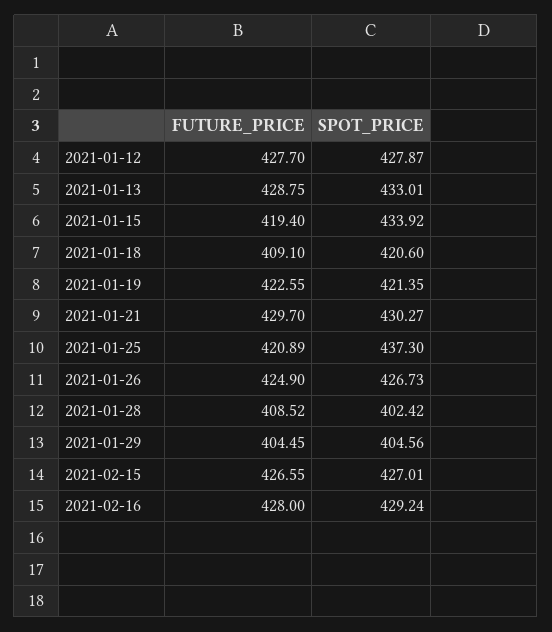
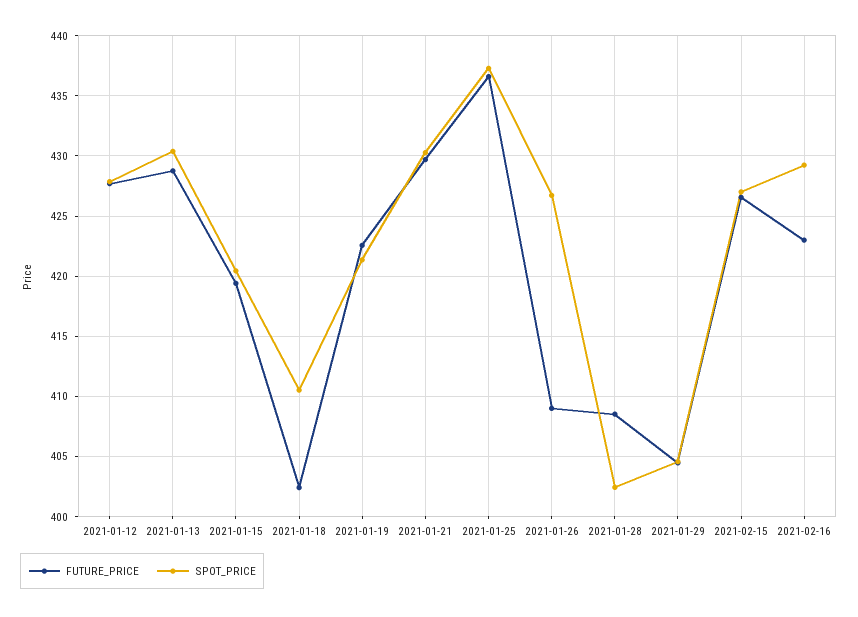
  {
    "FUTURE_PRICE": {
      "2021-01-12": 427.7,
      "2021-01-13": 428.75,
      "2021-01-15": 419.4,
-     "2021-01-18": 409.1,
+     "2021-01-18": 402.5,
      "2021-01-19": 422.55,
      "2021-01-21": 429.7,
-     "2021-01-25": 420.89,
+     "2021-01-25": 436.5,
-     "2021-01-26": 424.9,
+     "2021-01-26": 409,
      "2021-01-28": 408.52,
      "2021-01-29": 404.45,
      "2021-02-15": 426.55,
-     "2021-02-16": 428
+     "2021-02-16": 423
    },
    "SPOT_PRICE": {
      "2021-01-12": 427.87,
-     "2021-01-13": 433.01,
+     "2021-01-13": 430.5,
-     "2021-01-15": 433.92,
+     "2021-01-15": 420.5,
-     "2021-01-18": 420.6,
+     "2021-01-18": 410.5,
      "2021-01-19": 421.35,
      "2021-01-21": 430.27,
      "2021-01-25": 437.3,
      "2021-01-26": 426.73,
      "2021-01-28": 402.42,
      "2021-01-29": 404.56,
      "2021-02-15": 427.01,
      "2021-02-16": 429.24
    }
  }

